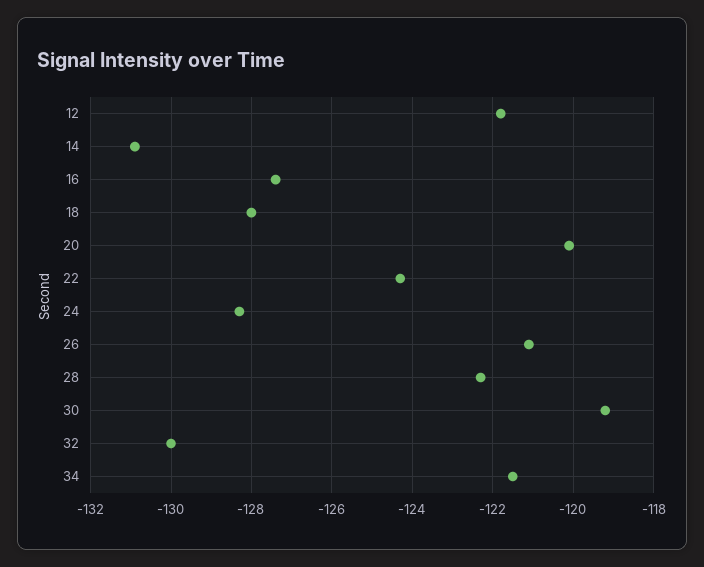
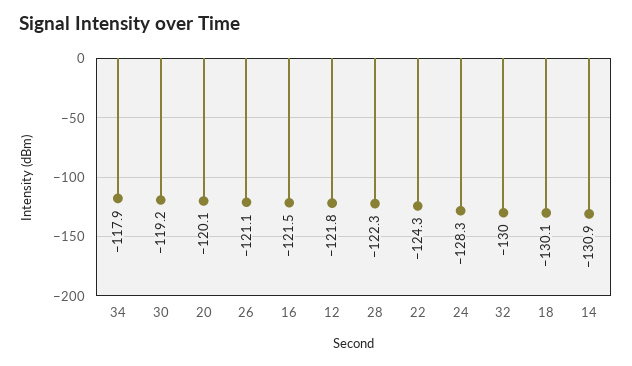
  {
    "12": -121.8,
    "14": -130.9,
-   "16": -127.5,
+   "16": -121.5,
-   "18": -128,
+   "18": -130.1,
    "20": -120.1,
    "22": -124.3,
    "24": -128.3,
    "26": -121.1,
    "28": -122.3,
    "30": -119.2,
    "32": -130,
-   "34": -121.5
+   "34": -117.9
  }

